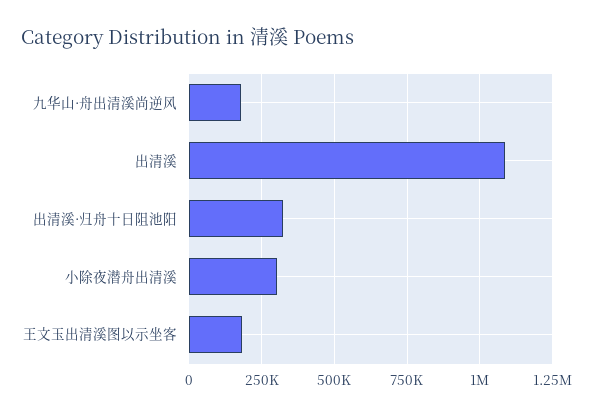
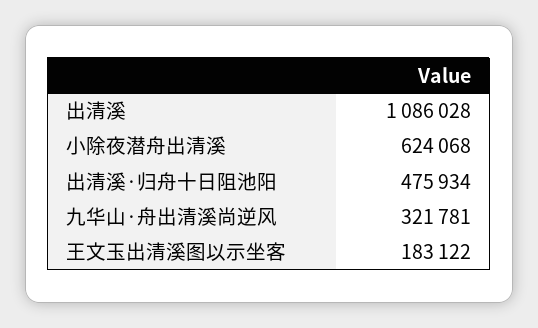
  {
-   "九华山·舟出清溪尚逆风": 175000,
+   "九华山·舟出清溪尚逆风": 321781,
    "出清溪": 1086028,
-   "出清溪·归舟十日阻池阳": 325000,
+   "出清溪·归舟十日阻池阳": 475934,
-   "小除夜潜舟出清溪": 300000,
+   "小除夜潜舟出清溪": 624068,
    "王文玉出清溪图以示坐客": 183122
  }

